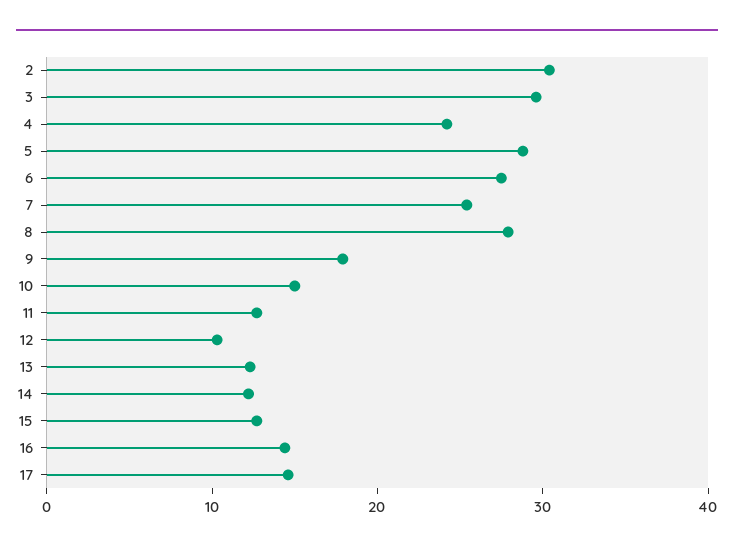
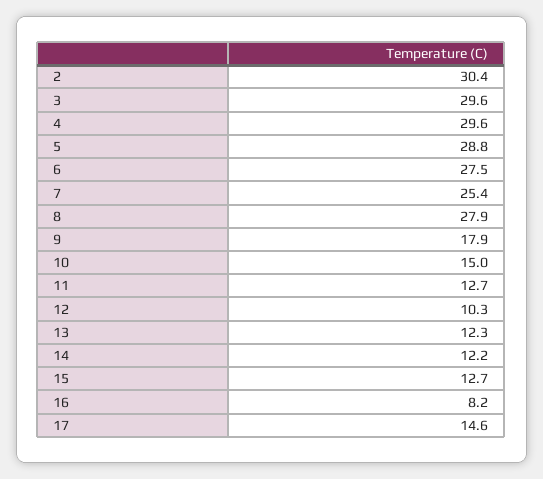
  {
    "2": 30.4,
    "3": 29.6,
-   "4": 24,
+   "4": 29.6,
    "5": 28.8,
    "6": 27.5,
    "7": 25.4,
    "8": 27.9,
    "9": 17.9,
    "10": 15,
    "11": 12.7,
    "12": 10.3,
    "13": 12.3,
    "14": 12.2,
    "15": 12.7,
-   "16": 14,
+   "16": 8.2,
    "17": 14.6
  }

